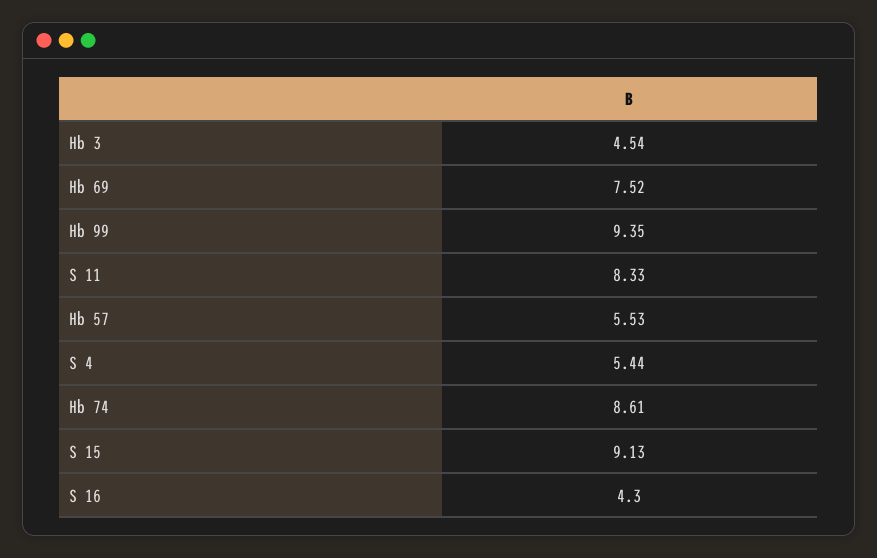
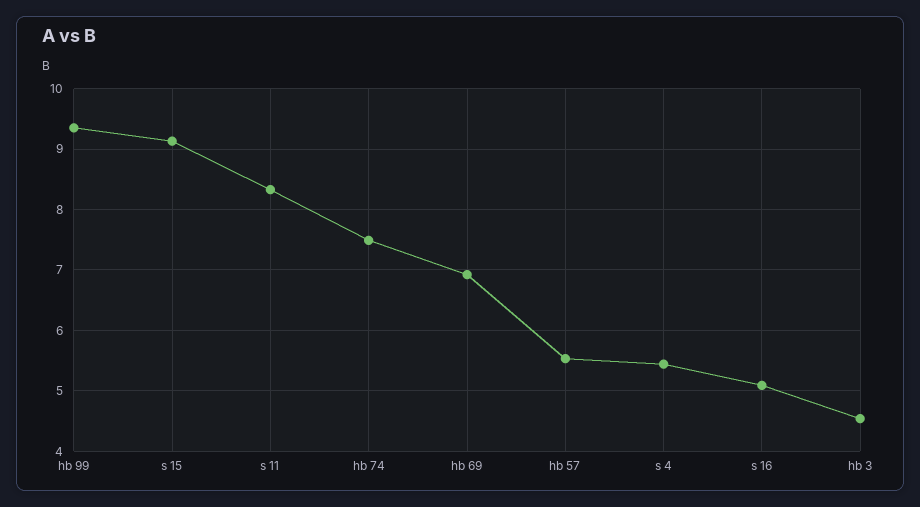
  {
    "Hb 3": 4.54,
-   "Hb 69": 7.52,
+   "Hb 69": 6.9,
    "Hb 99": 9.35,
    "S 11": 8.33,
    "Hb 57": 5.53,
    "S 4": 5.44,
-   "Hb 74": 8.61,
+   "Hb 74": 7.5,
    "S 15": 9.13,
-   "S 16": 4.3
+   "S 16": 5.1
  }

